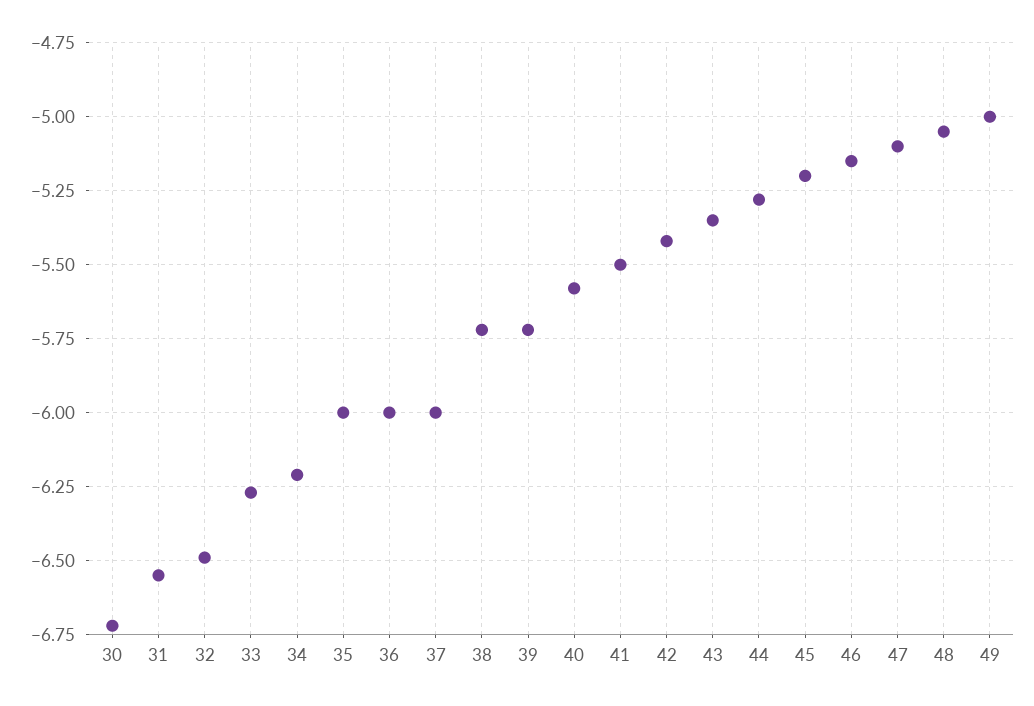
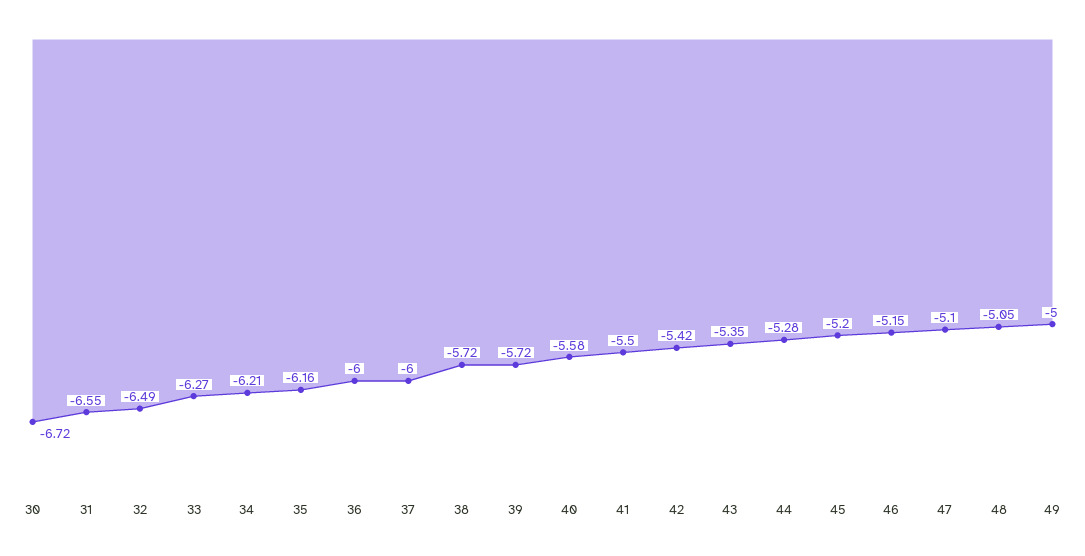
  {
    "30": -6.72,
    "31": -6.55,
    "32": -6.49,
    "33": -6.27,
    "34": -6.21,
-   "35": -6,
+   "35": -6.16,
    "36": -6,
    "37": -6,
    "38": -5.72,
    "39": -5.72,
    "40": -5.58,
    "41": -5.5,
    "42": -5.42,
    "43": -5.35,
    "44": -5.28,
    "45": -5.2,
    "46": -5.15,
    "47": -5.1,
    "48": -5.05,
    "49": -5
  }

